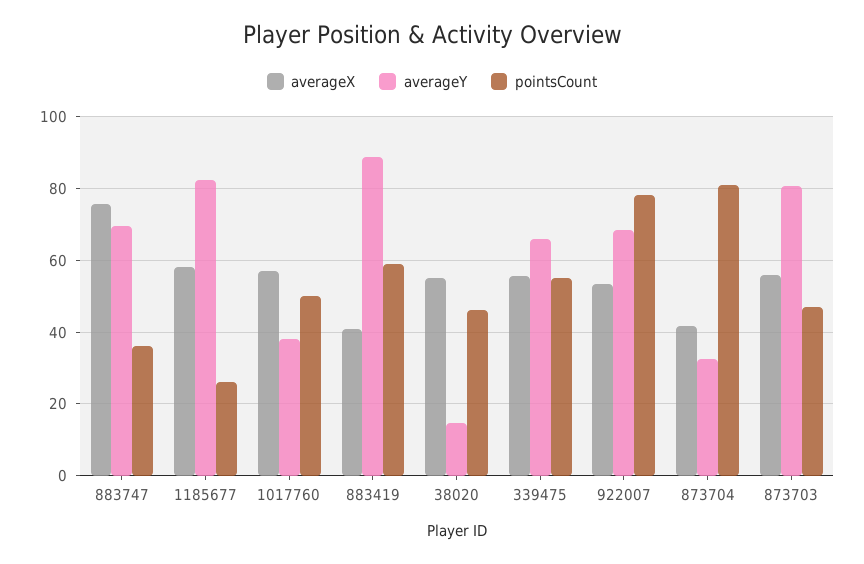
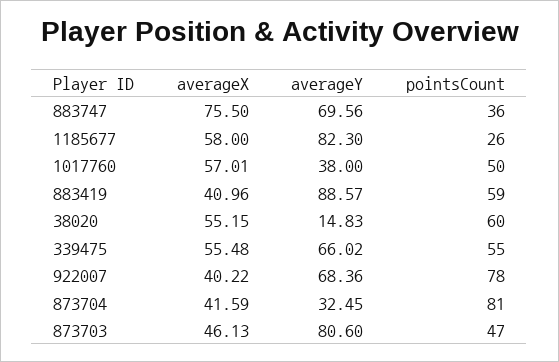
  {
    "averageX": {
      "883747": 75.5,
      "1185677": 58,
      "1017760": 57.01,
      "883419": 40.96,
      "38020": 55.15,
      "339475": 55.48,
-     "922007": 54,
+     "922007": 40.22,
      "873704": 41.59,
-     "873703": 56
+     "873703": 46.13
    },
    "averageY": {
      "883747": 69.56,
      "1185677": 82.3,
      "1017760": 38,
      "883419": 88.57,
      "38020": 14.83,
      "339475": 66.02,
      "922007": 68.36,
      "873704": 32.45,
      "873703": 80.6
    },
    "pointsCount": {
      "883747": 36,
      "1185677": 26,
      "1017760": 50,
      "883419": 59,
-     "38020": 46,
+     "38020": 60,
      "339475": 55,
      "922007": 78,
      "873704": 81,
      "873703": 47
    }
  }

